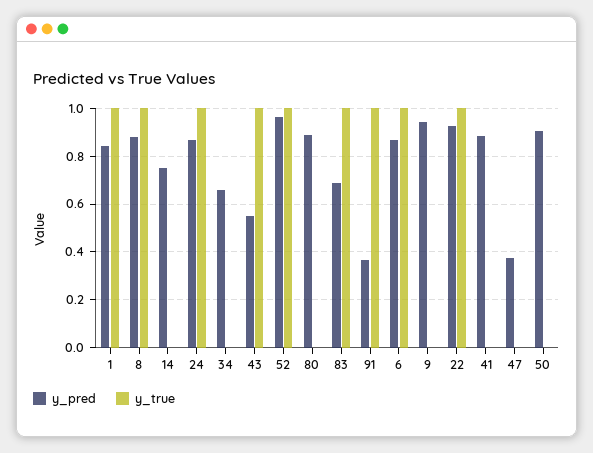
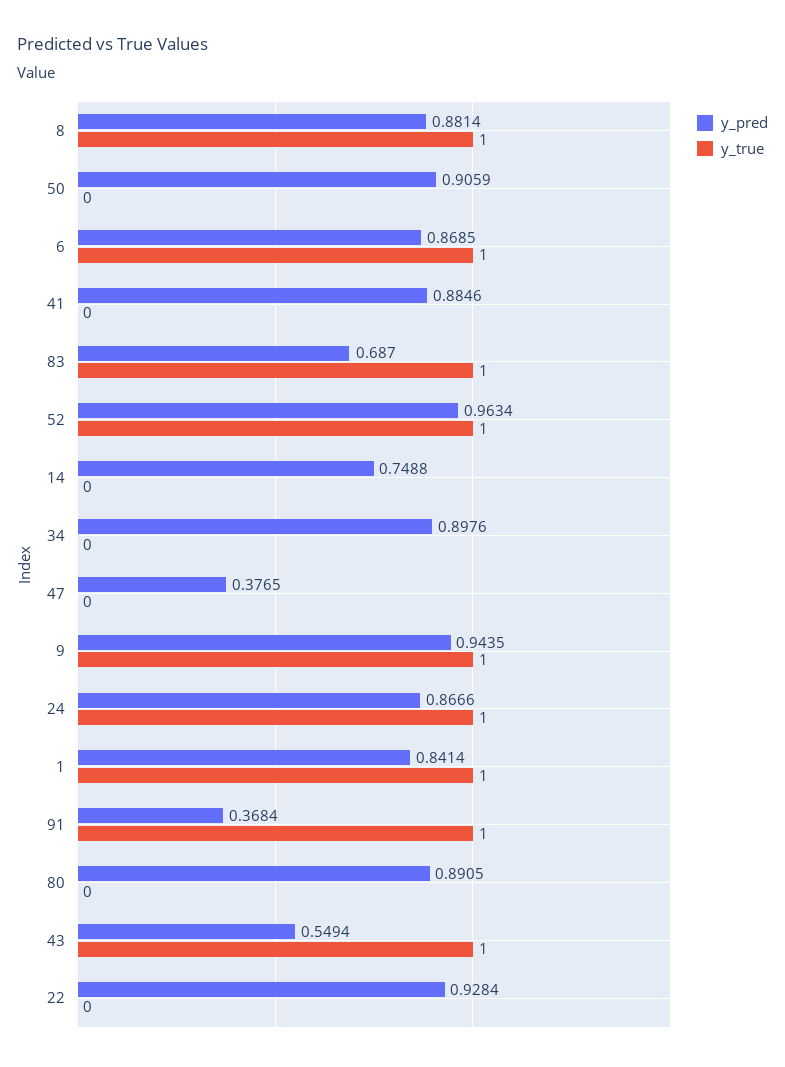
  {
    "y_pred": {
      "1": 0.8414,
      "8": 0.8814,
      "14": 0.7488,
      "24": 0.8666,
-     "34": 0.65,
+     "34": 0.8976,
      "43": 0.5494,
      "52": 0.9634,
      "80": 0.8905,
      "83": 0.687,
      "91": 0.3684,
      "6": 0.8685,
      "9": 0.9435,
      "22": 0.9284,
      "41": 0.8846,
      "47": 0.3765,
      "50": 0.9059
    },
    "y_true": {
      "1": 1,
      "8": 1,
      "14": 0,
      "24": 1,
      "34": 0,
      "43": 1,
      "52": 1,
      "80": 0,
      "83": 1,
      "91": 1,
      "6": 1,
-     "9": 0,
+     "9": 1,
-     "22": 1,
+     "22": 0,
      "41": 0,
      "47": 0,
      "50": 0
    }
  }

